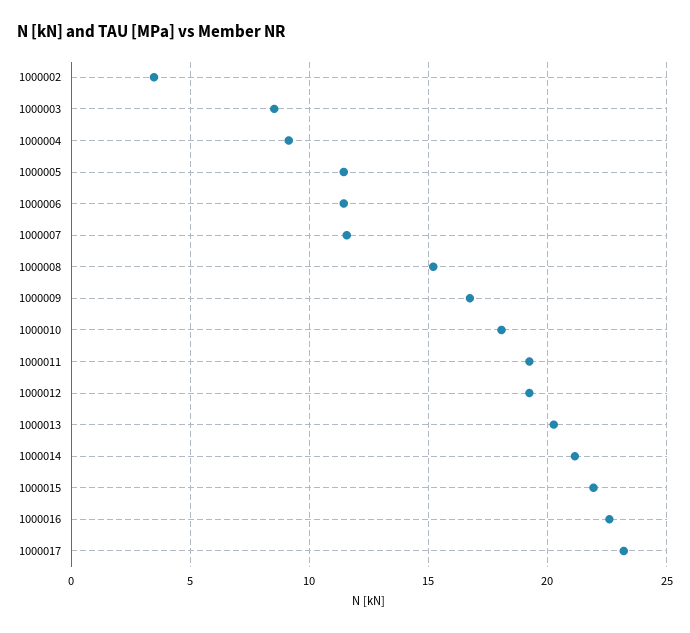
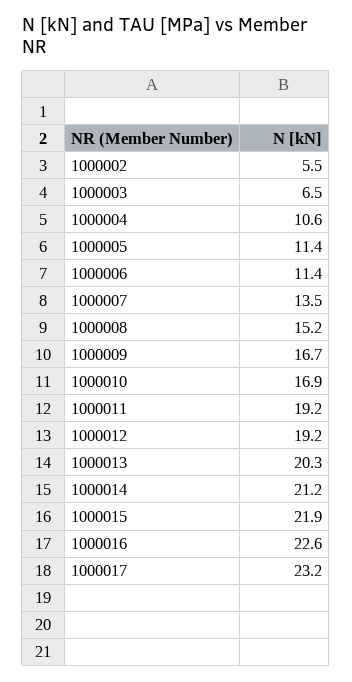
  {
-   "1000002": 3.5,
+   "1000002": 5.5,
-   "1000003": 8.5,
+   "1000003": 6.5,
-   "1000004": 9,
+   "1000004": 10.6,
    "1000005": 11.4,
    "1000006": 11.4,
-   "1000007": 11.5,
+   "1000007": 13.5,
    "1000008": 15.2,
    "1000009": 16.7,
-   "1000010": 18,
+   "1000010": 16.9,
    "1000011": 19.2,
    "1000012": 19.2,
    "1000013": 20.3,
    "1000014": 21.2,
    "1000015": 21.9,
    "1000016": 22.6,
    "1000017": 23.2
  }

